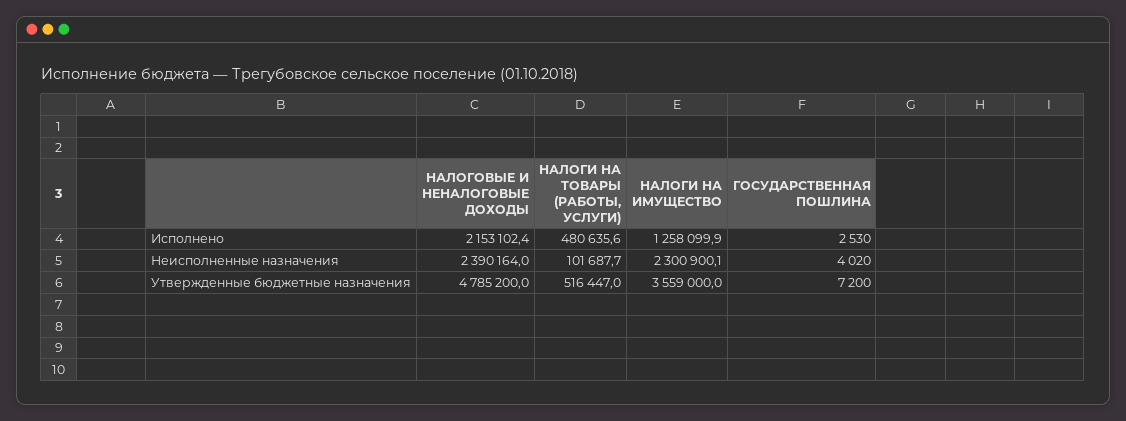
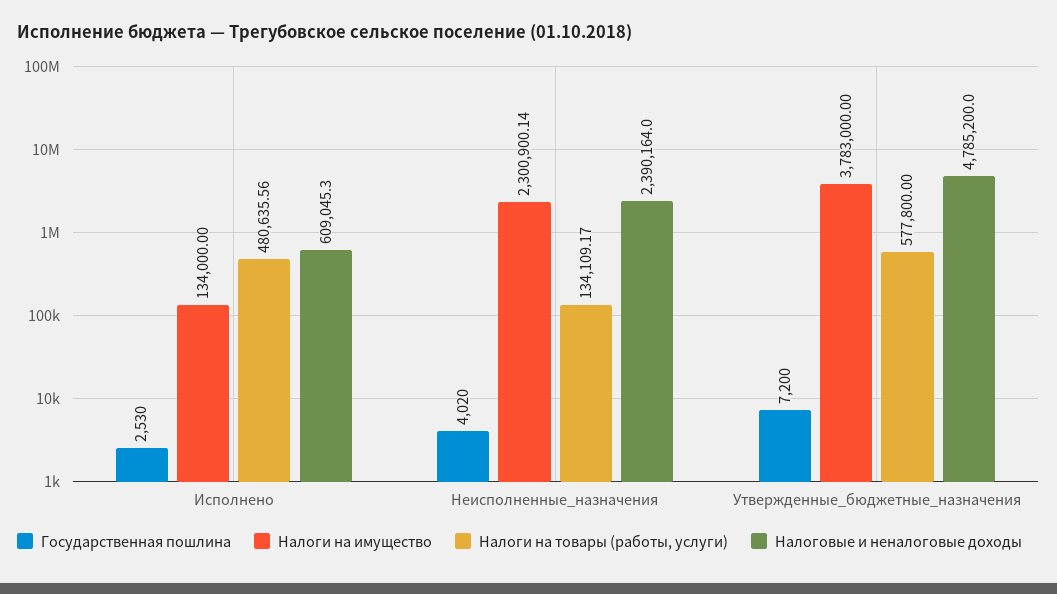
  {
    "НАЛОГОВЫЕ И НЕНАЛОГОВЫЕ ДОХОДЫ": {
-     "Исполнено": 2153102.4,
+     "Исполнено": 609045.3,
      "Неисполненные назначения": 2390164,
      "Утвержденные бюджетные назначения": 4785200
    },
    "НАЛОГИ НА ТОВАРЫ (РАБОТЫ, УСЛУГИ)": {
      "Исполнено": 480635.56,
-     "Неисполненные назначения": 101687.7,
+     "Неисполненные назначения": 134109.17,
-     "Утвержденные бюджетные назначения": 516447
+     "Утвержденные бюджетные назначения": 577800
    },
    "НАЛОГИ НА ИМУЩЕСТВО": {
-     "Исполнено": 1258099.9,
+     "Исполнено": 134000,
      "Неисполненные назначения": 2300900.14,
-     "Утвержденные бюджетные назначения": 3559000
+     "Утвержденные бюджетные назначения": 3783000
    },
    "ГОСУДАРСТВЕННАЯ ПОШЛИНА": {
      "Исполнено": 2530,
      "Неисполненные назначения": 4020,
      "Утвержденные бюджетные назначения": 7200
    }
  }

